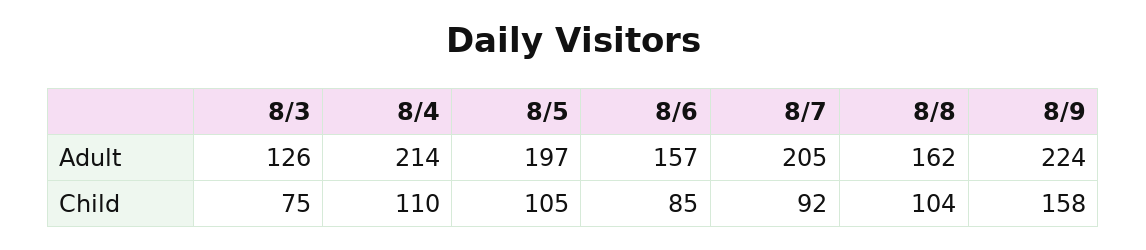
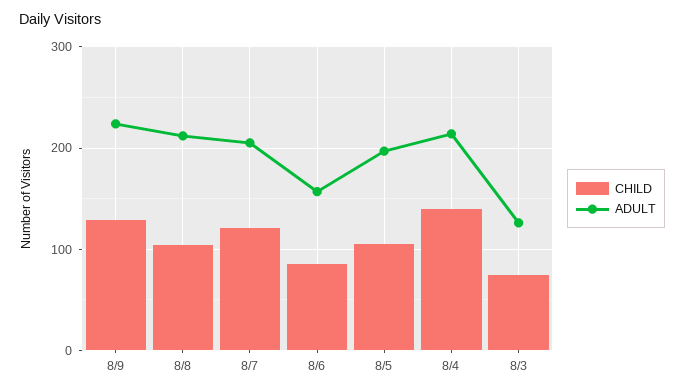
  {
    "Adult": {
      "8/3": 126,
      "8/4": 214,
      "8/5": 197,
      "8/6": 157,
      "8/7": 205,
-     "8/8": 162,
+     "8/8": 210,
      "8/9": 224
    },
    "Child": {
      "8/3": 75,
-     "8/4": 110,
+     "8/4": 140,
      "8/5": 105,
      "8/6": 85,
-     "8/7": 92,
+     "8/7": 120,
      "8/8": 104,
-     "8/9": 158
+     "8/9": 130
    }
  }

